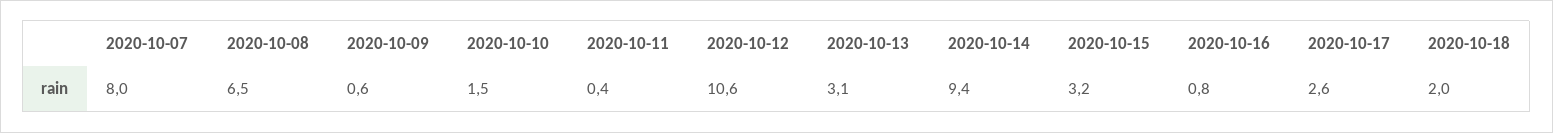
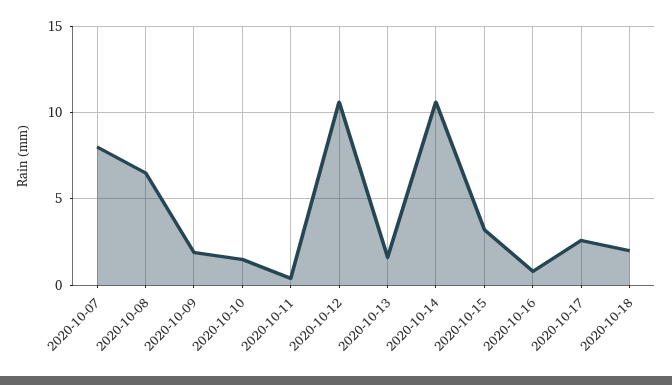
  {
    "2020-10-07": 8,
    "2020-10-08": 6.5,
-   "2020-10-09": 0.6,
+   "2020-10-09": 2,
    "2020-10-10": 1.5,
    "2020-10-11": 0.4,
    "2020-10-12": 10.6,
-   "2020-10-13": 3.1,
+   "2020-10-13": 1.5,
-   "2020-10-14": 9.4,
+   "2020-10-14": 10.5,
    "2020-10-15": 3.2,
    "2020-10-16": 0.8,
    "2020-10-17": 2.6,
    "2020-10-18": 2
  }

